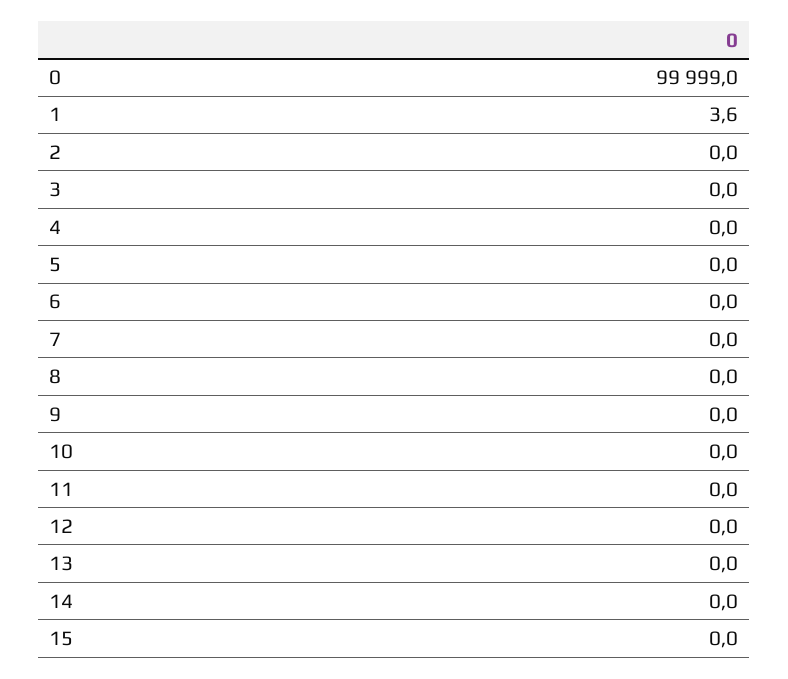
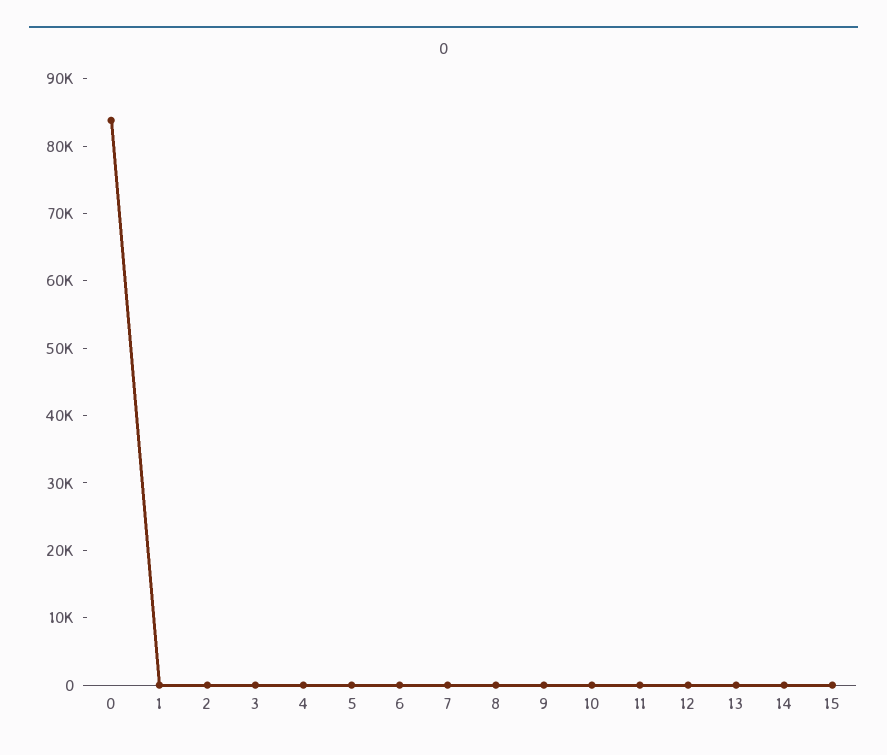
  {
-   "0": 99999,
+   "0": 84000,
    "1": 3.6,
    "2": 0,
    "3": 0,
    "4": 0,
    "5": 0,
    "6": 0,
    "7": 0,
    "8": 0,
    "9": 0,
    "10": 0,
    "11": 0,
    "12": 0,
    "13": 0,
    "14": 0,
    "15": 0
  }

